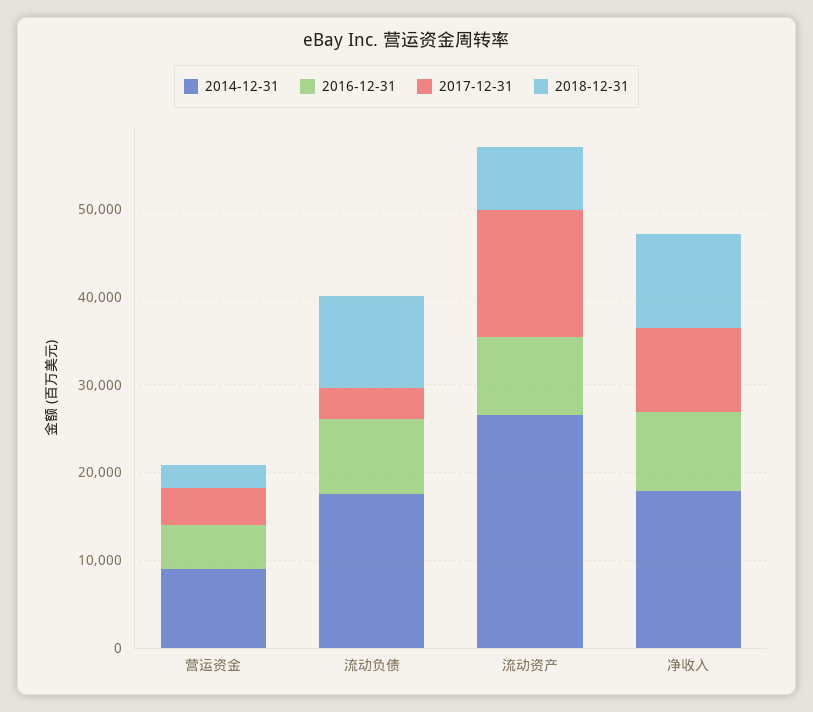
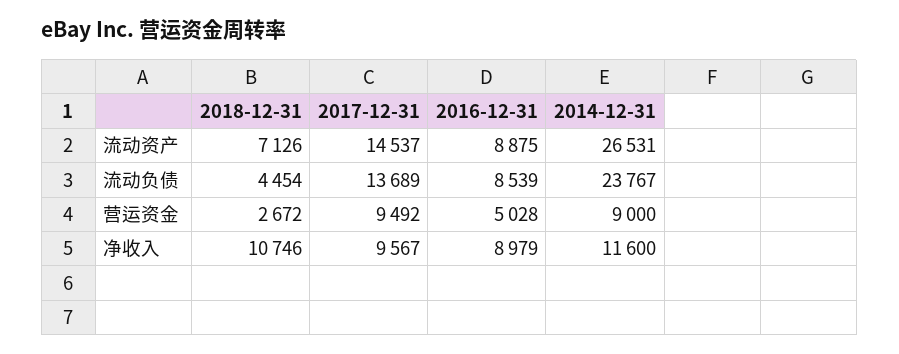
  {
    "2014-12-31": {
      "营运资金": 9000,
-     "流动负债": 18000,
+     "流动负债": 23767,
      "流动资产": 26531,
-     "净收入": 18000
+     "净收入": 11600
    },
    "2016-12-31": {
      "营运资金": 5028,
      "流动负债": 8539,
      "流动资产": 8875,
      "净收入": 8979
    },
    "2017-12-31": {
-     "营运资金": 4000,
+     "营运资金": 9492,
-     "流动负债": 4000,
+     "流动负债": 13689,
      "流动资产": 14537,
      "净收入": 9567
    },
    "2018-12-31": {
      "营运资金": 2672,
-     "流动负债": 10000,
+     "流动负债": 4454,
      "流动资产": 7126,
      "净收入": 10746
    }
  }

